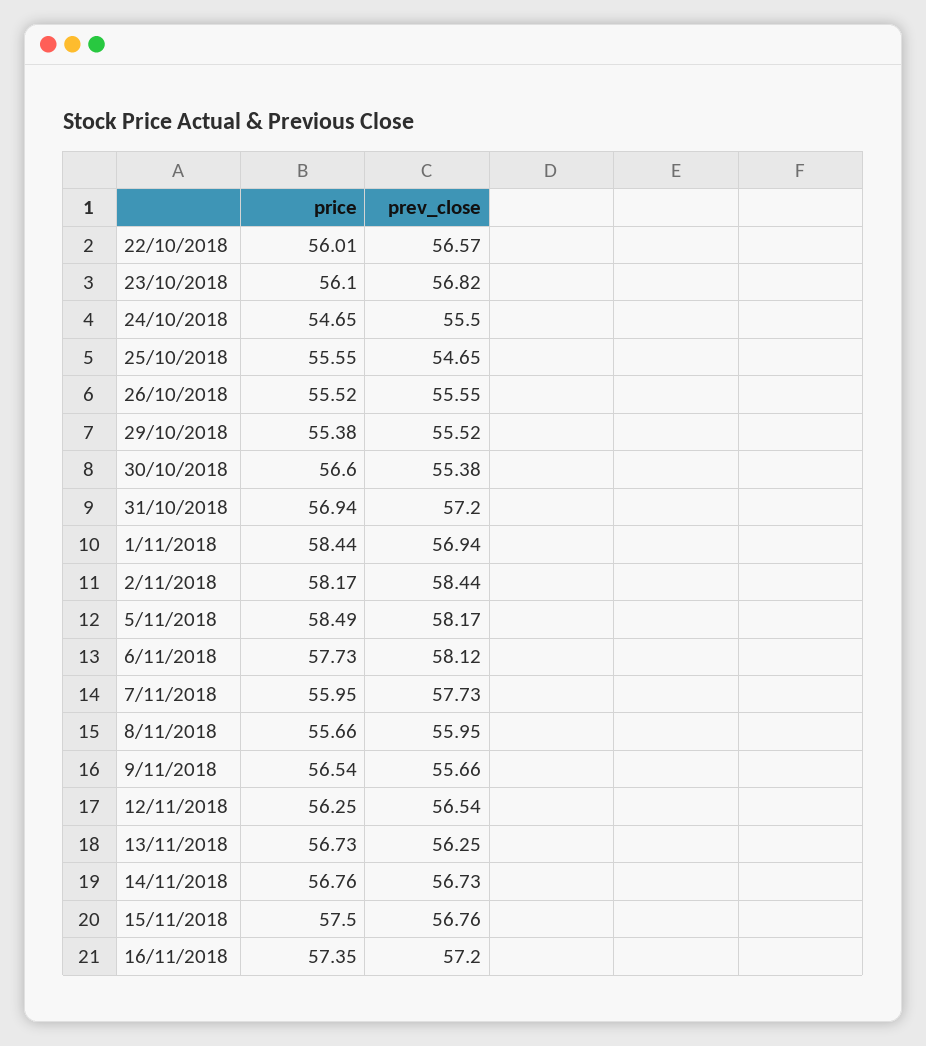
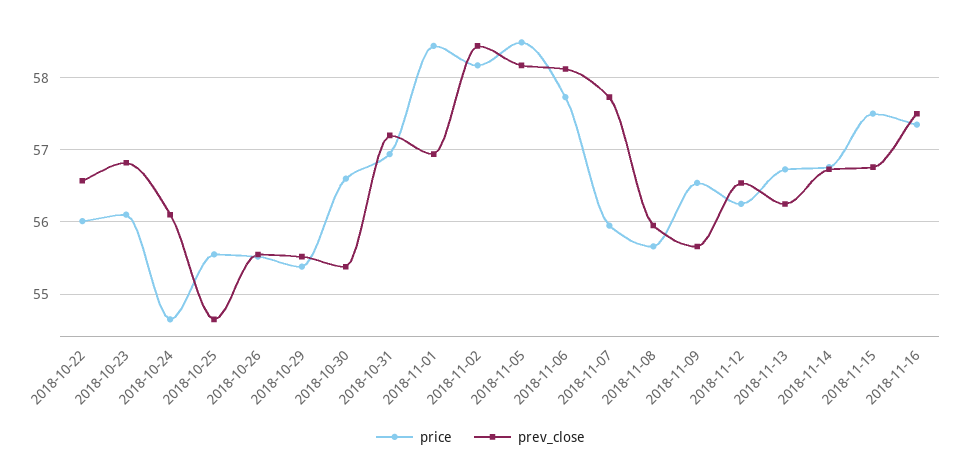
  {
    "price": {
      "22/10/2018": 56.01,
      "23/10/2018": 56.1,
      "24/10/2018": 54.65,
      "25/10/2018": 55.55,
      "26/10/2018": 55.52,
      "29/10/2018": 55.38,
      "30/10/2018": 56.6,
      "31/10/2018": 56.94,
      "1/11/2018": 58.44,
      "2/11/2018": 58.17,
      "5/11/2018": 58.49,
      "6/11/2018": 57.73,
      "7/11/2018": 55.95,
      "8/11/2018": 55.66,
      "9/11/2018": 56.54,
      "12/11/2018": 56.25,
      "13/11/2018": 56.73,
      "14/11/2018": 56.76,
      "15/11/2018": 57.5,
      "16/11/2018": 57.35
    },
    "prev_close": {
      "22/10/2018": 56.57,
      "23/10/2018": 56.82,
-     "24/10/2018": 55.5,
+     "24/10/2018": 56.1,
      "25/10/2018": 54.65,
      "26/10/2018": 55.55,
      "29/10/2018": 55.52,
      "30/10/2018": 55.38,
      "31/10/2018": 57.2,
      "1/11/2018": 56.94,
      "2/11/2018": 58.44,
      "5/11/2018": 58.17,
      "6/11/2018": 58.12,
      "7/11/2018": 57.73,
      "8/11/2018": 55.95,
      "9/11/2018": 55.66,
      "12/11/2018": 56.54,
      "13/11/2018": 56.25,
      "14/11/2018": 56.73,
      "15/11/2018": 56.76,
-     "16/11/2018": 57.2
+     "16/11/2018": 57.5
    }
  }

